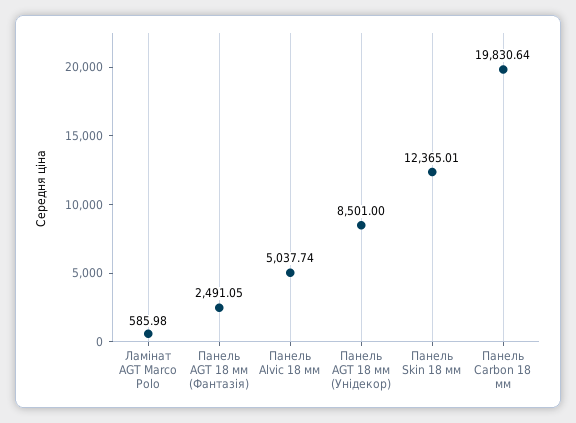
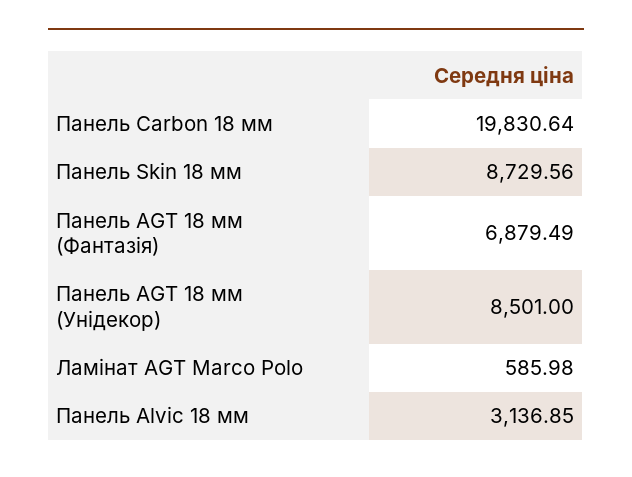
  {
    "Ламінат AGT Marco Polo": 585.98,
-   "Панель AGT 18 мм (Фантазія)": 2491.05,
+   "Панель AGT 18 мм (Фантазія)": 6879.49,
-   "Панель Alvic 18 мм": 5037.74,
+   "Панель Alvic 18 мм": 3136.85,
    "Панель AGT 18 мм (Унідекор)": 8501,
-   "Панель Skin 18 мм": 12365.01,
+   "Панель Skin 18 мм": 8729.56,
    "Панель Carbon 18 мм": 19830.64
  }

